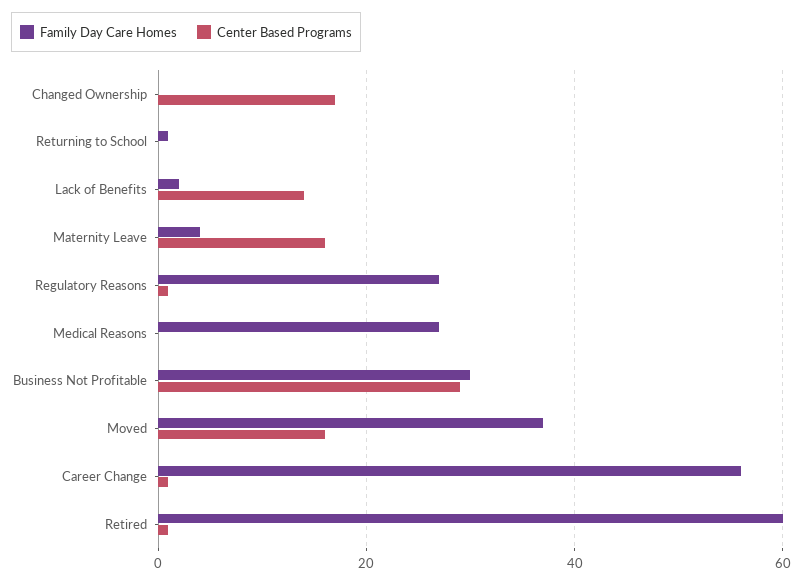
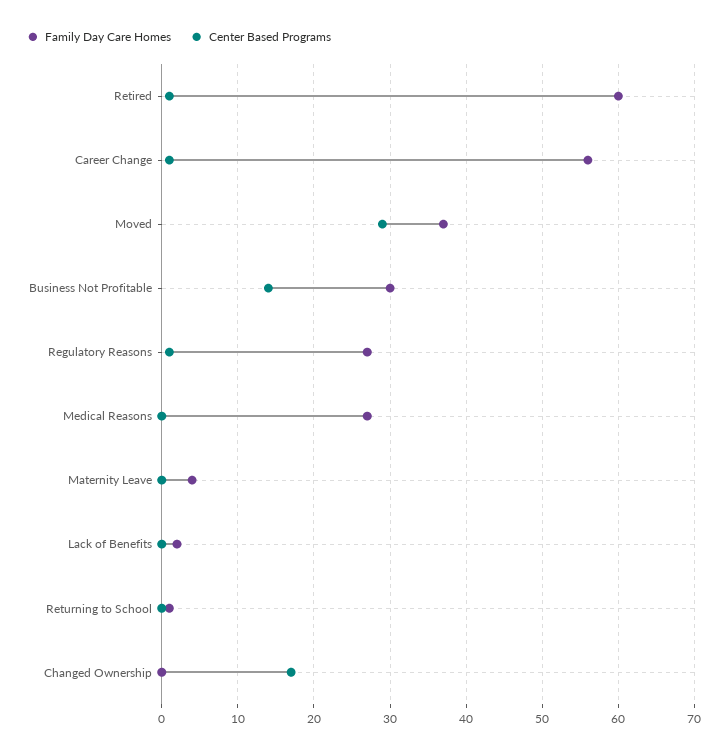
  {
    "Family Day Care Homes": {
      "Changed Ownership": 0,
      "Returning to School": 1,
      "Lack of Benefits": 2,
      "Maternity Leave": 4,
      "Regulatory Reasons": 27,
      "Medical Reasons": 27,
      "Business Not Profitable": 30,
      "Moved": 37,
      "Career Change": 56,
      "Retired": 60
    },
    "Center Based Programs": {
      "Changed Ownership": 17,
      "Returning to School": 0,
-     "Lack of Benefits": 15,
+     "Lack of Benefits": 0,
-     "Maternity Leave": 15,
+     "Maternity Leave": 0,
      "Regulatory Reasons": 1,
      "Medical Reasons": 0,
-     "Business Not Profitable": 30,
+     "Business Not Profitable": 14,
-     "Moved": 15,
+     "Moved": 29,
      "Career Change": 1,
      "Retired": 1
    }
  }

